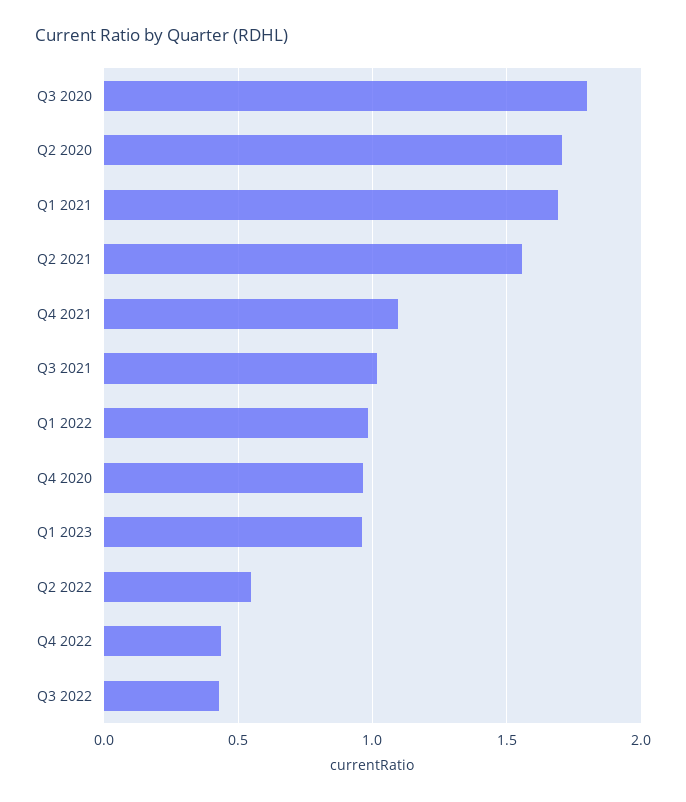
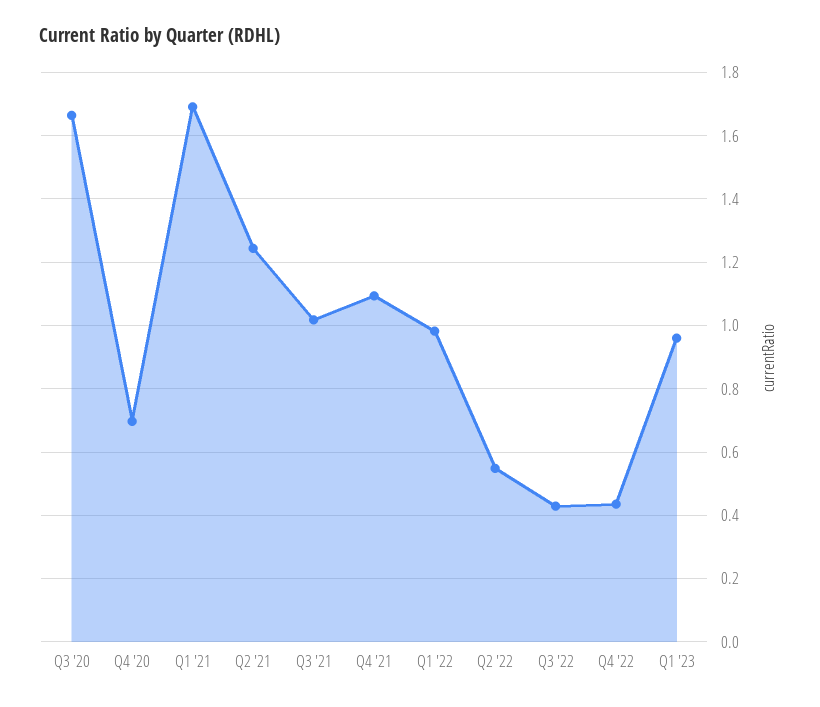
  {
-   "Q3 2020": 1.8,
+   "Q3 2020": 1.66,
-   "Q2 2020": 1.7,
    "Q1 2021": 1.7,
-   "Q2 2021": 1.55,
+   "Q2 2021": 1.24,
    "Q4 2021": 1.1,
    "Q3 2021": 1.02,
    "Q1 2022": 0.98,
-   "Q4 2020": 0.95,
+   "Q4 2020": 0.7,
    "Q1 2023": 0.96,
    "Q2 2022": 0.54,
    "Q4 2022": 0.44,
    "Q3 2022": 0.42
  }

